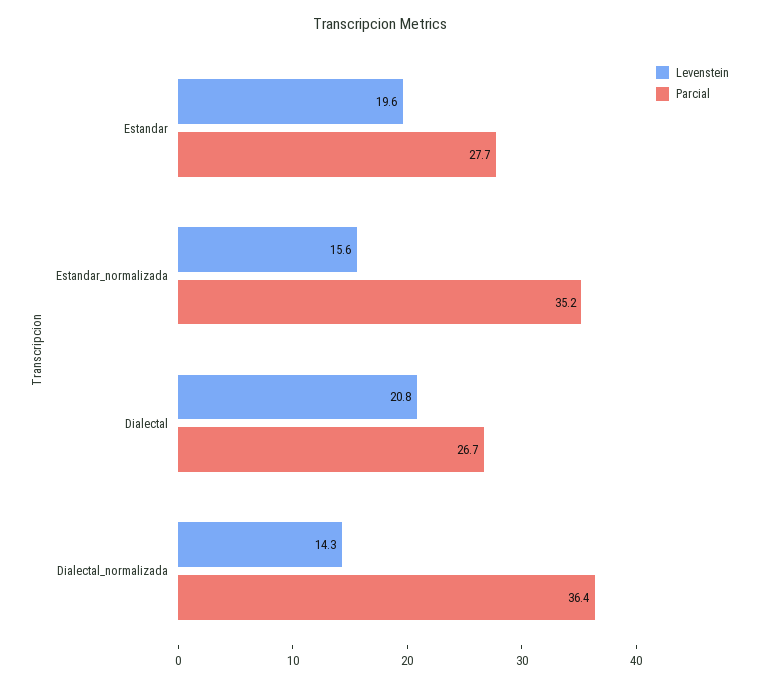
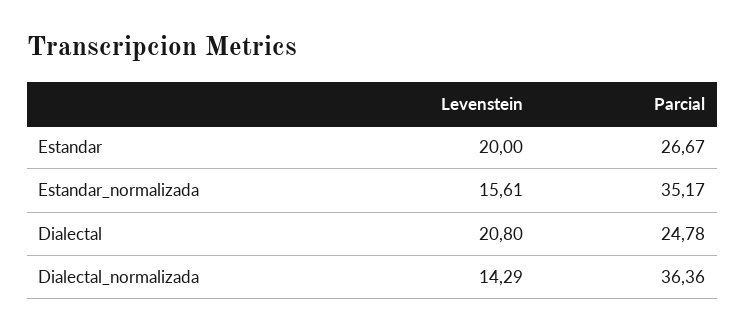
  {
    "Levenstein": {
-     "Estandar": 19.6,
+     "Estandar": 20,
      "Estandar_normalizada": 15.61,
      "Dialectal": 20.8,
      "Dialectal_normalizada": 14.29
    },
    "Parcial": {
-     "Estandar": 27.7,
+     "Estandar": 26.67,
      "Estandar_normalizada": 35.17,
-     "Dialectal": 26.7,
+     "Dialectal": 24.78,
      "Dialectal_normalizada": 36.36
    }
  }

